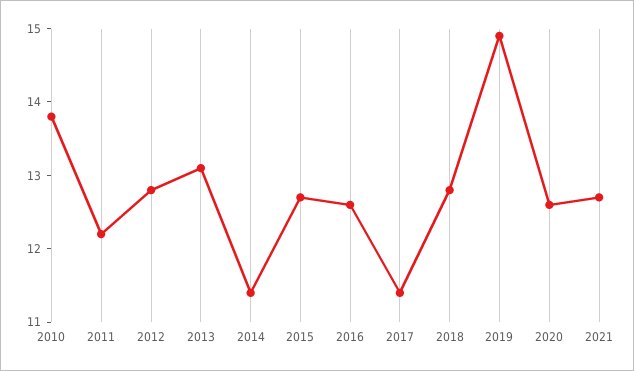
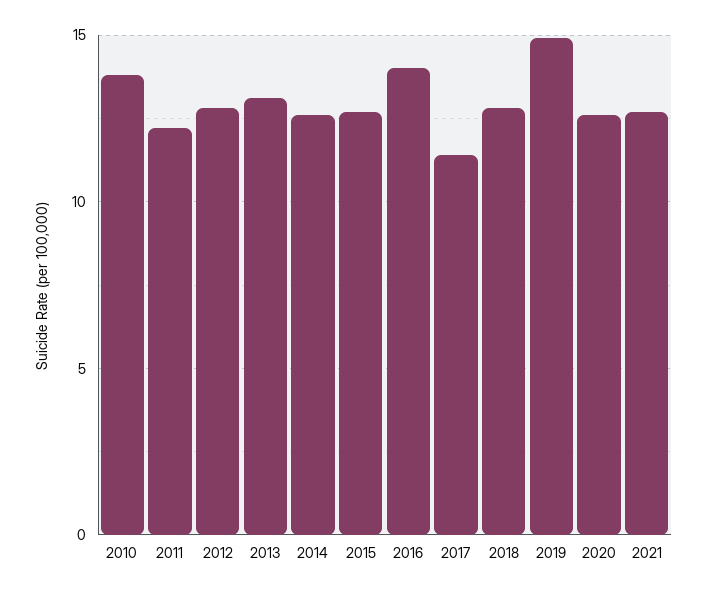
  {
    "2010": 14,
    "2011": 12,
    "2012": 13,
    "2013": 13,
-   "2014": 11.5,
+   "2014": 12.5,
    "2015": 12.5,
-   "2016": 12.5,
+   "2016": 14,
    "2017": 11.5,
    "2018": 13,
    "2019": 15,
    "2020": 12.5,
    "2021": 12.5
  }

